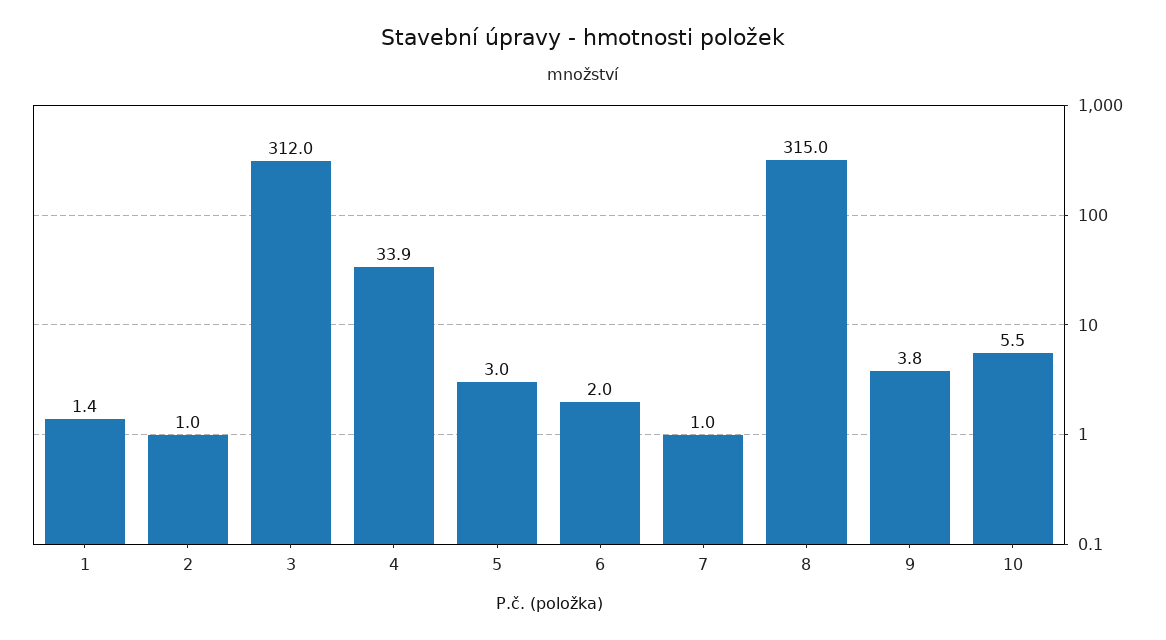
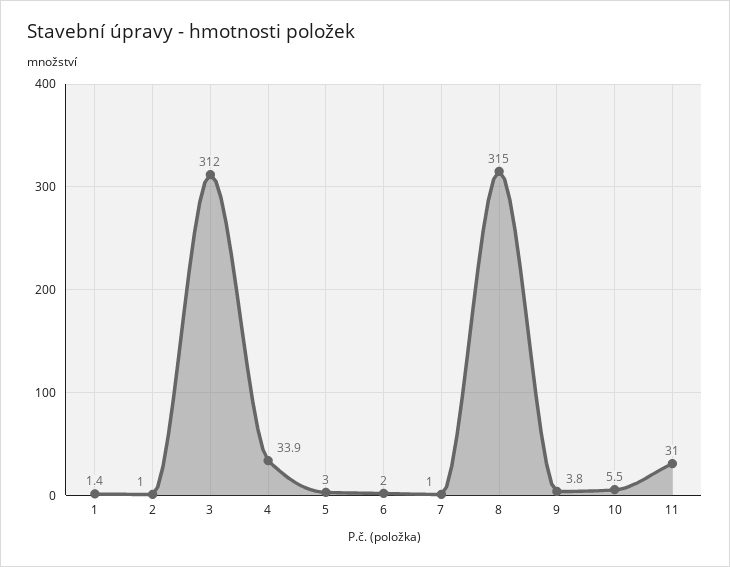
  {
    "1": 1.4,
    "2": 1,
    "3": 312,
    "4": 33.9,
    "5": 3,
    "6": 2,
    "7": 1,
    "8": 315,
    "9": 3.8,
-   "10": 5.5
+   "10": 5.5,
+   "11": 31
  }

